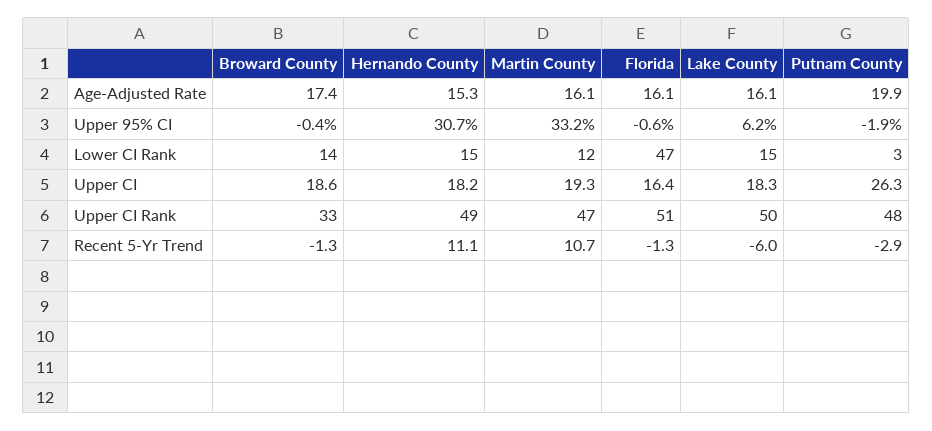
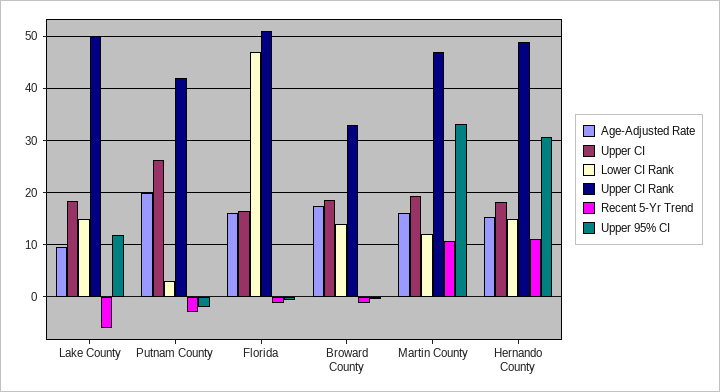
  {
    "Age-Adjusted Rate": {
      "Broward County": 17.4,
      "Hernando County": 15.3,
      "Martin County": 16.1,
      "Florida": 16.1,
-     "Lake County": 16.1,
+     "Lake County": 10,
      "Putnam County": 19.9
    },
    "Upper 95% CI": {
      "Broward County": -0.4,
      "Hernando County": 30.7,
      "Martin County": 33.2,
      "Florida": -0.6,
-     "Lake County": 6.2,
+     "Lake County": 12,
      "Putnam County": -1.9
    },
    "Lower CI Rank": {
      "Broward County": 14,
      "Hernando County": 15,
      "Martin County": 12,
      "Florida": 47,
      "Lake County": 15,
      "Putnam County": 3
    },
    "Upper CI": {
      "Broward County": 18.6,
      "Hernando County": 18.2,
      "Martin County": 19.3,
      "Florida": 16.4,
      "Lake County": 18.3,
      "Putnam County": 26.3
    },
    "Upper CI Rank": {
      "Broward County": 33,
      "Hernando County": 49,
      "Martin County": 47,
      "Florida": 51,
      "Lake County": 50,
-     "Putnam County": 48
+     "Putnam County": 42
    },
    "Recent 5-Yr Trend": {
      "Broward County": -1.3,
      "Hernando County": 11.1,
      "Martin County": 10.7,
      "Florida": -1.3,
      "Lake County": -6,
      "Putnam County": -2.9
    }
  }

